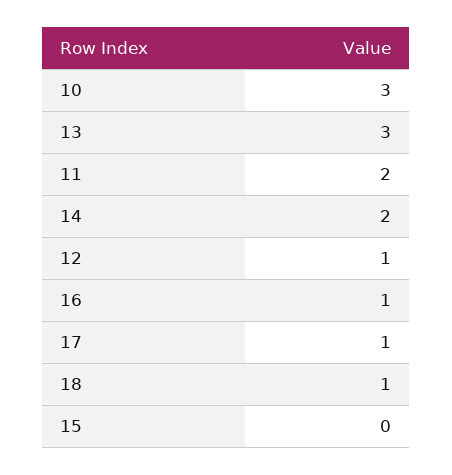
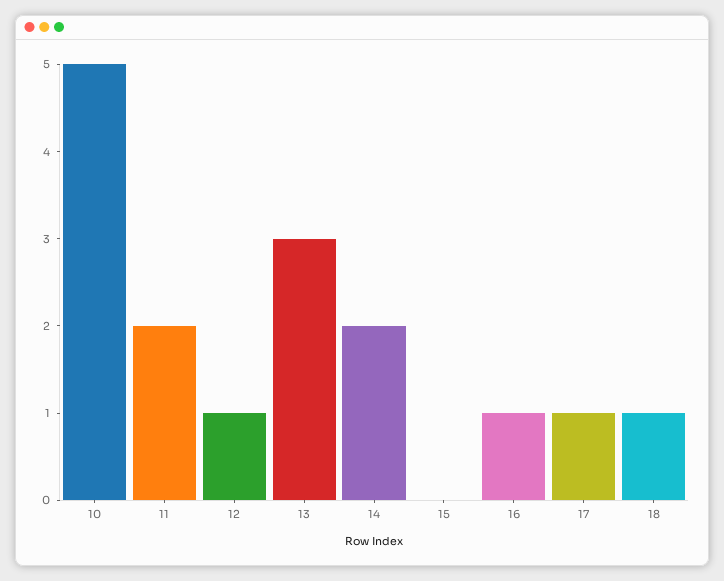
  {
-   "10": 3,
+   "10": 5,
    "13": 3,
    "11": 2,
    "14": 2,
    "12": 1,
    "16": 1,
    "17": 1,
    "18": 1,
    "15": 0
  }

